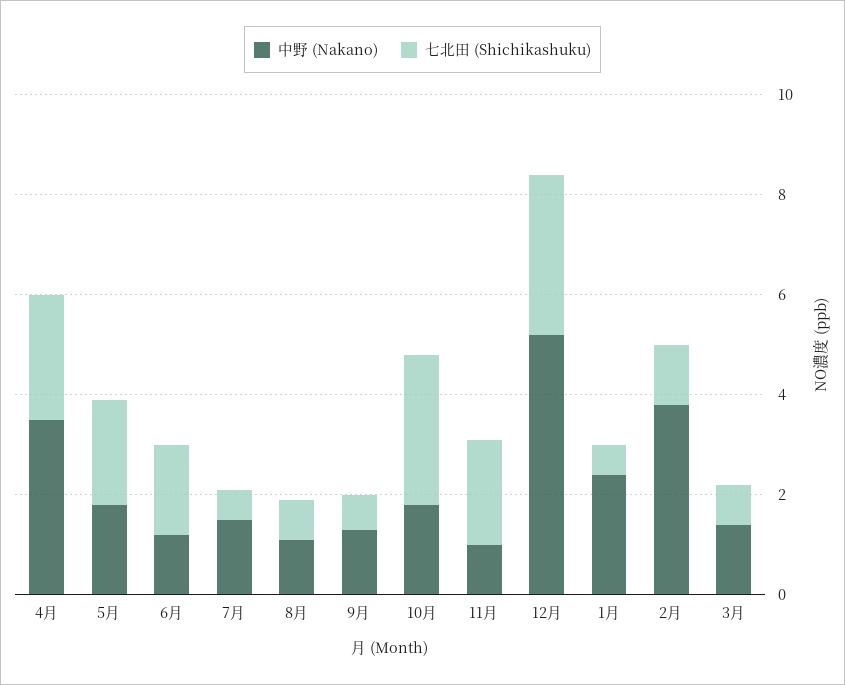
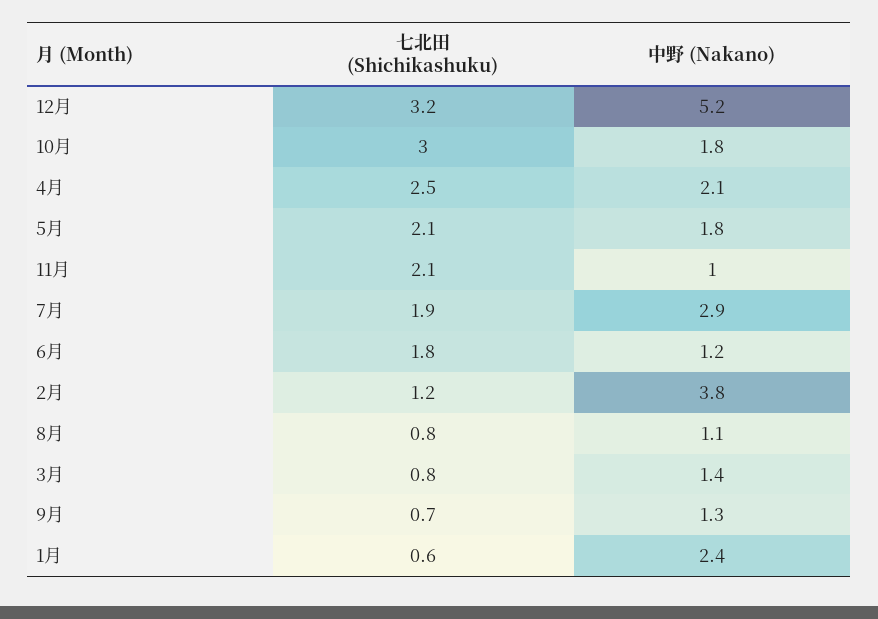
  {
    "中野 (Nakano)": {
-     "4月": 3.5,
+     "4月": 2.1,
      "5月": 1.8,
      "6月": 1.2,
-     "7月": 1.5,
+     "7月": 2.9,
      "8月": 1.1,
      "9月": 1.3,
      "10月": 1.8,
      "11月": 1,
      "12月": 5.2,
      "1月": 2.4,
      "2月": 3.8,
      "3月": 1.4
    },
    "七北田 (Shichikashuku)": {
      "4月": 2.5,
      "5月": 2.1,
      "6月": 1.8,
-     "7月": 0.5,
+     "7月": 1.9,
      "8月": 0.8,
      "9月": 0.7,
      "10月": 3,
      "11月": 2.1,
      "12月": 3.2,
      "1月": 0.6,
      "2月": 1.2,
      "3月": 0.8
    }
  }

